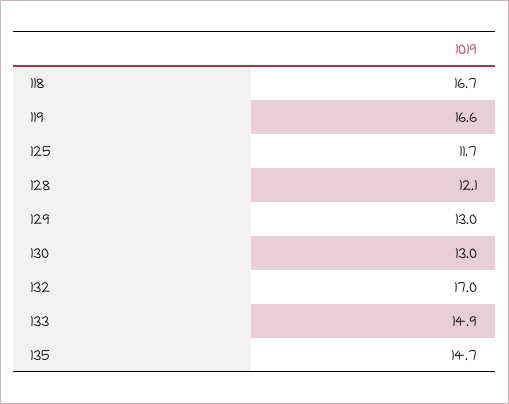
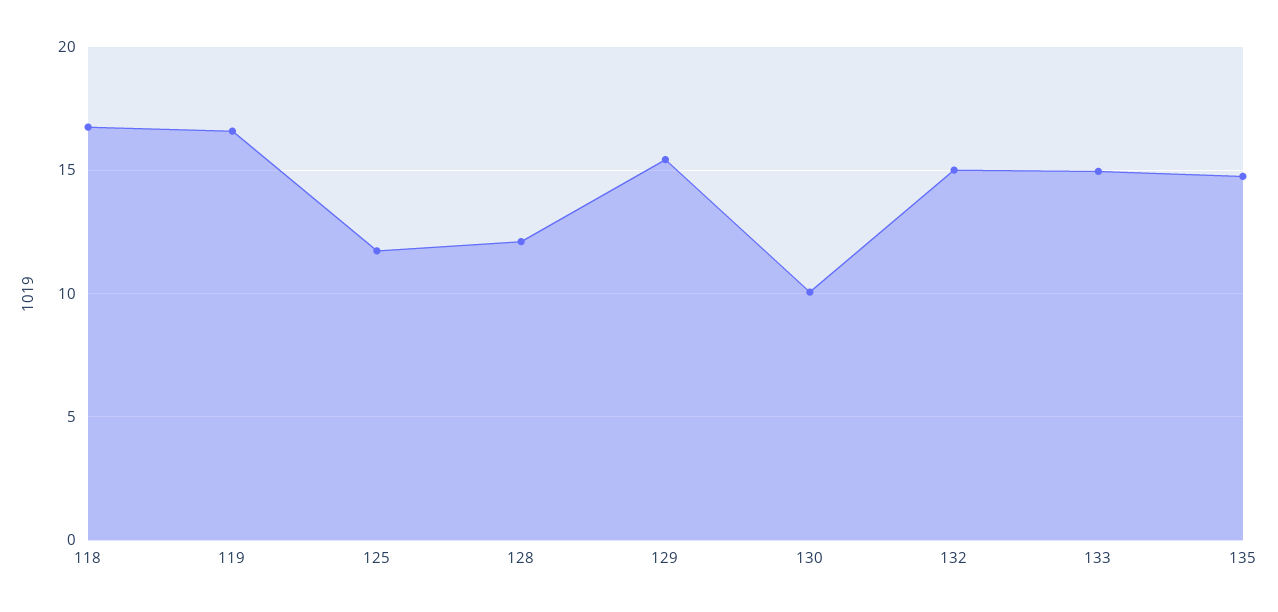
  {
    "118": 16.7,
    "119": 16.6,
    "125": 11.7,
    "128": 12.1,
-   "129": 13,
+   "129": 15.5,
-   "130": 13,
+   "130": 10,
-   "132": 17,
+   "132": 15,
    "133": 14.9,
    "135": 14.7
  }

